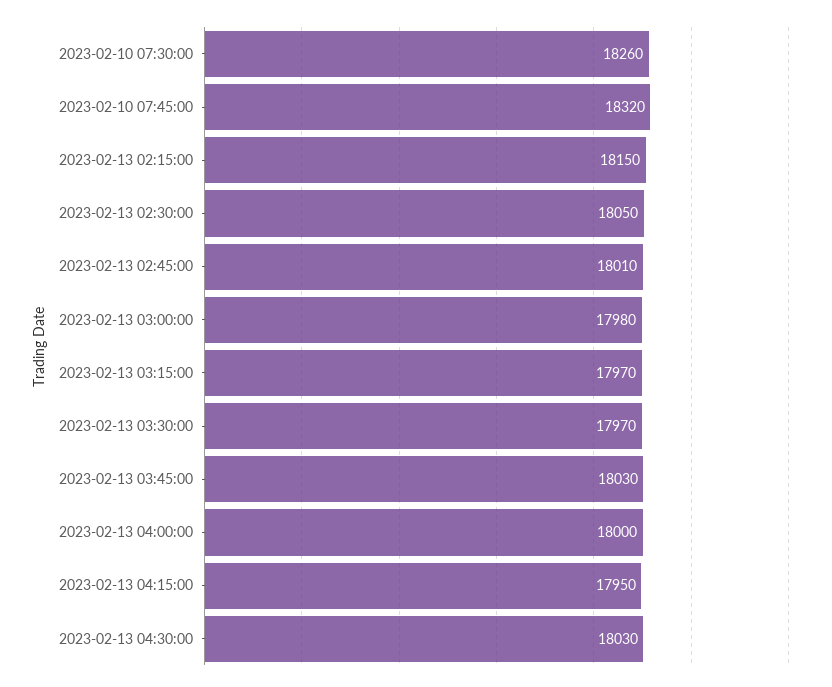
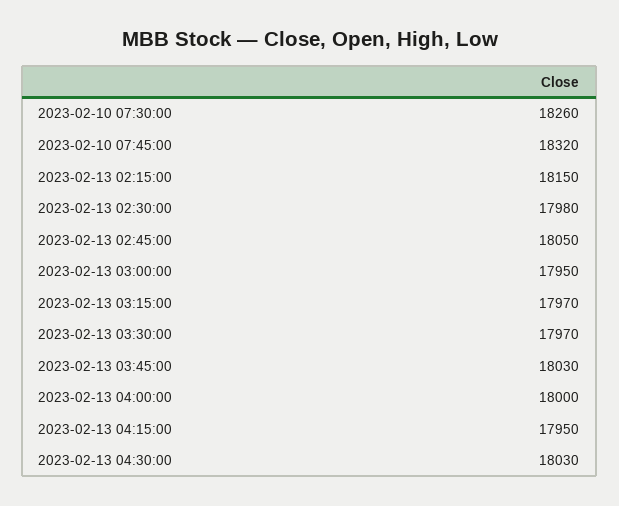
  {
    "2023-02-10 07:30:00": 18260,
    "2023-02-10 07:45:00": 18320,
    "2023-02-13 02:15:00": 18150,
-   "2023-02-13 02:30:00": 18050,
+   "2023-02-13 02:30:00": 17980,
-   "2023-02-13 02:45:00": 18010,
+   "2023-02-13 02:45:00": 18050,
-   "2023-02-13 03:00:00": 17980,
+   "2023-02-13 03:00:00": 17950,
    "2023-02-13 03:15:00": 17970,
    "2023-02-13 03:30:00": 17970,
    "2023-02-13 03:45:00": 18030,
    "2023-02-13 04:00:00": 18000,
    "2023-02-13 04:15:00": 17950,
    "2023-02-13 04:30:00": 18030
  }

